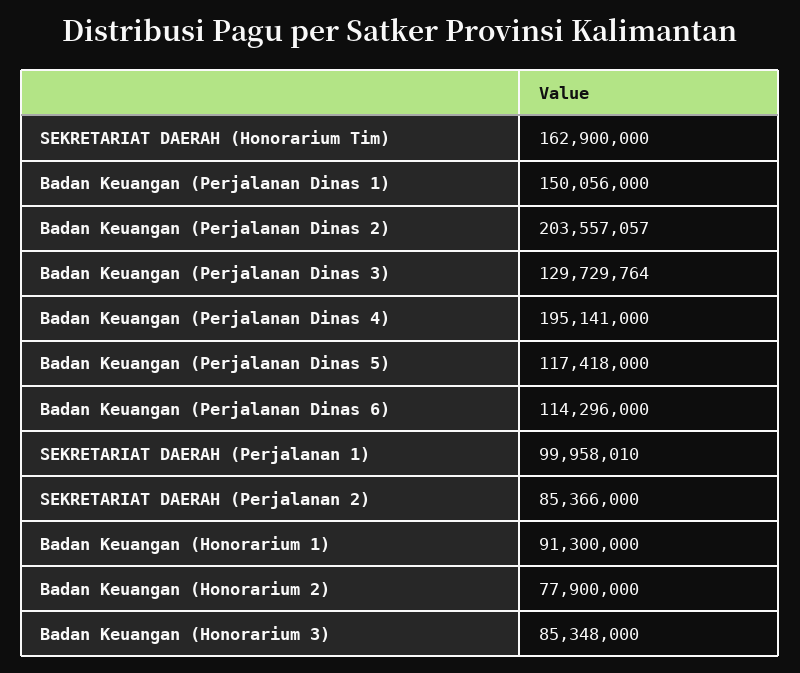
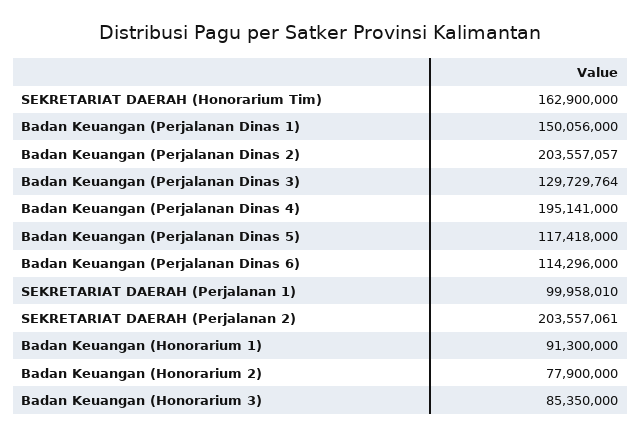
  {
    "SEKRETARIAT DAERAH (Honorarium Tim)": 162900000,
    "Badan Keuangan (Perjalanan Dinas 1)": 150056000,
    "Badan Keuangan (Perjalanan Dinas 2)": 203557057,
    "Badan Keuangan (Perjalanan Dinas 3)": 129729764,
    "Badan Keuangan (Perjalanan Dinas 4)": 195141000,
    "Badan Keuangan (Perjalanan Dinas 5)": 117418000,
    "Badan Keuangan (Perjalanan Dinas 6)": 114296000,
    "SEKRETARIAT DAERAH (Perjalanan 1)": 99958010,
-   "SEKRETARIAT DAERAH (Perjalanan 2)": 85366000,
+   "SEKRETARIAT DAERAH (Perjalanan 2)": 203557061,
    "Badan Keuangan (Honorarium 1)": 91300000,
    "Badan Keuangan (Honorarium 2)": 77900000,
-   "Badan Keuangan (Honorarium 3)": 85348000
+   "Badan Keuangan (Honorarium 3)": 85350000
  }

